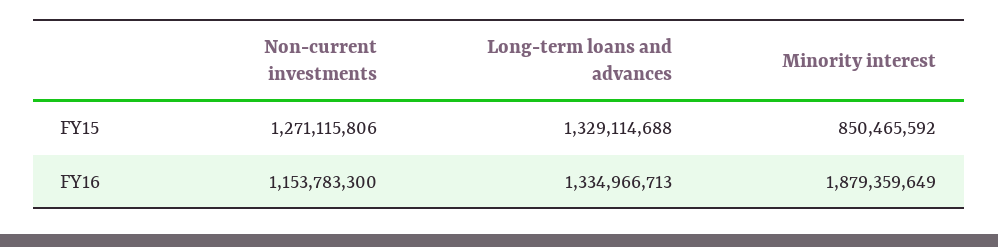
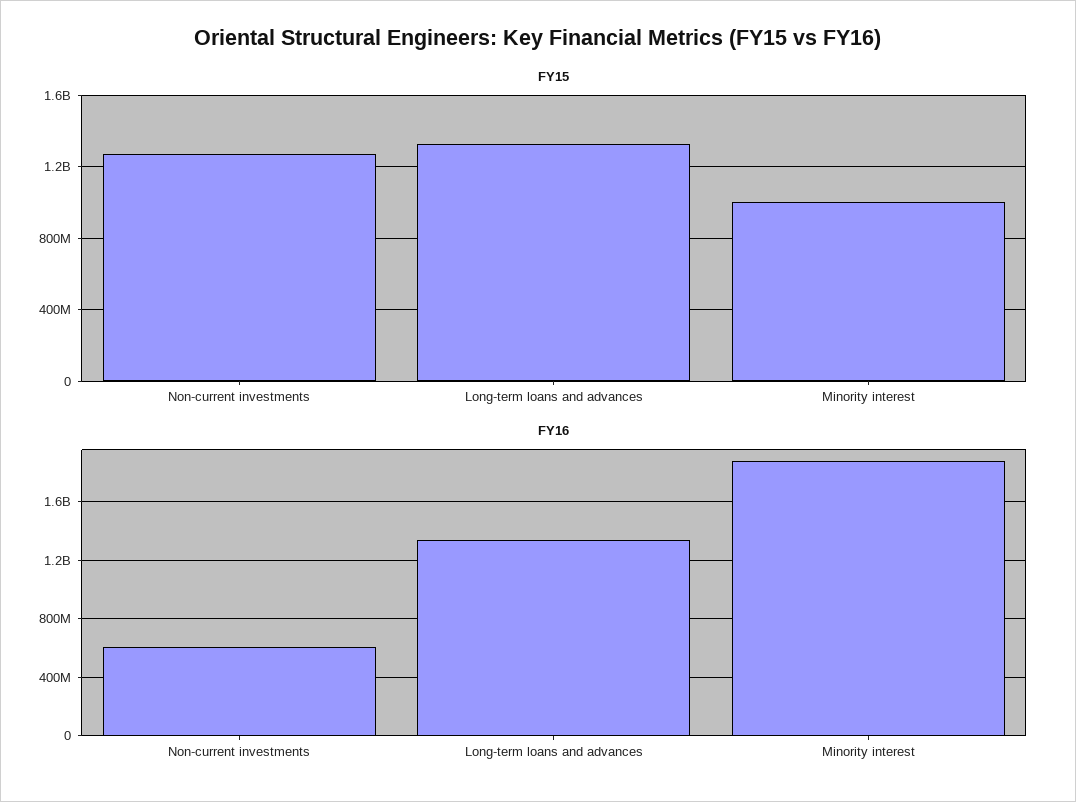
  {
    "FY15": {
      "Non-current investments": 1271115806,
      "Long-term loans and advances": 1329114688,
-     "Minority interest": 850465592
+     "Minority interest": 1000000000
    },
    "FY16": {
-     "Non-current investments": 1153783300,
+     "Non-current investments": 600000000,
      "Long-term loans and advances": 1334966713,
      "Minority interest": 1879359649
    }
  }

